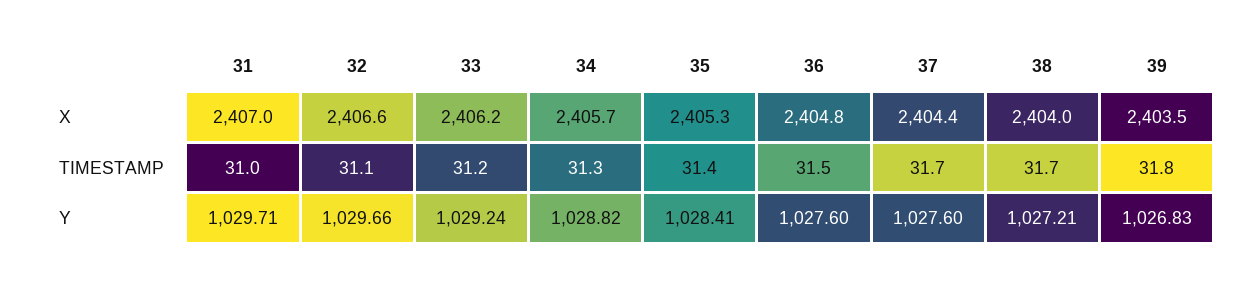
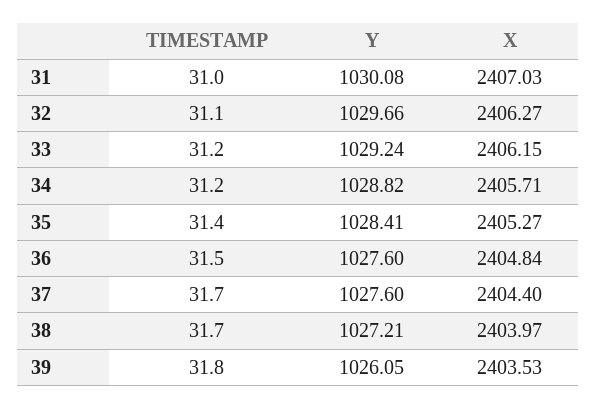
  {
    "31": {
      "X": 2407.03,
      "TIMESTAMP": 31,
-     "Y": 1029.71
+     "Y": 1030.08
    },
    "32": {
-     "X": 2406.6,
+     "X": 2406.27,
      "TIMESTAMP": 31.1,
      "Y": 1029.66
    },
    "33": {
      "X": 2406.15,
      "TIMESTAMP": 31.2,
      "Y": 1029.24
    },
    "34": {
      "X": 2405.71,
-     "TIMESTAMP": 31.3,
+     "TIMESTAMP": 31.2,
      "Y": 1028.82
    },
    "35": {
      "X": 2405.27,
      "TIMESTAMP": 31.4,
      "Y": 1028.41
    },
    "36": {
      "X": 2404.84,
      "TIMESTAMP": 31.5,
      "Y": 1027.6
    },
    "37": {
      "X": 2404.4,
      "TIMESTAMP": 31.7,
      "Y": 1027.6
    },
    "38": {
      "X": 2403.97,
      "TIMESTAMP": 31.7,
      "Y": 1027.21
    },
    "39": {
      "X": 2403.53,
      "TIMESTAMP": 31.8,
-     "Y": 1026.83
+     "Y": 1026.05
    }
  }

